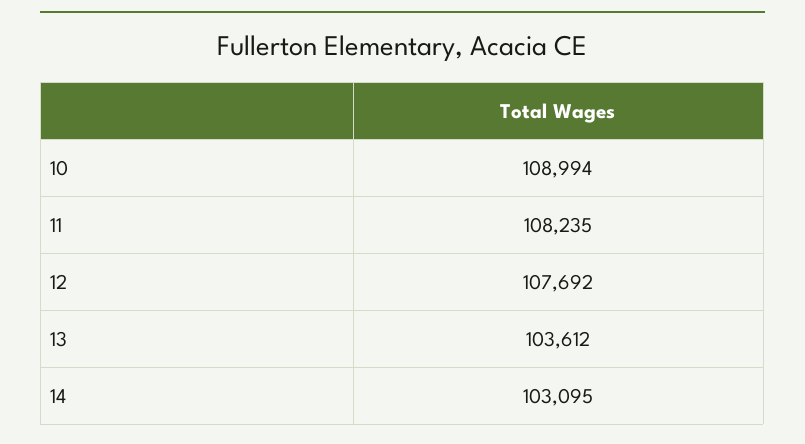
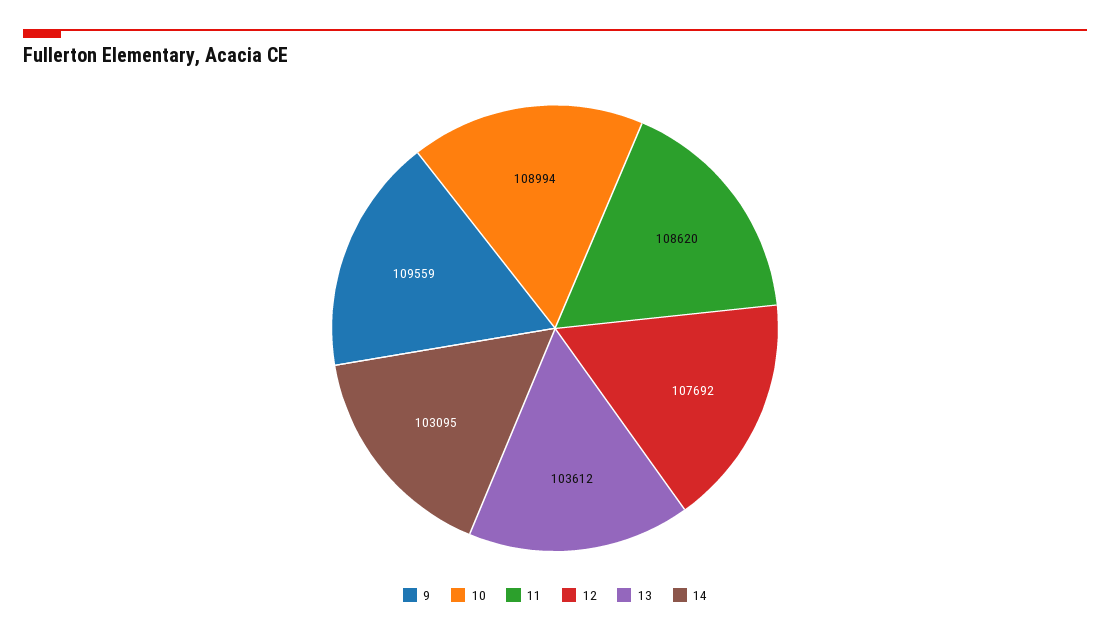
  {
    "10": 108994,
-   "11": 108235,
+   "11": 108620,
    "12": 107692,
    "13": 103612,
-   "14": 103095
+   "14": 103095,
+   "9": 109559
  }

